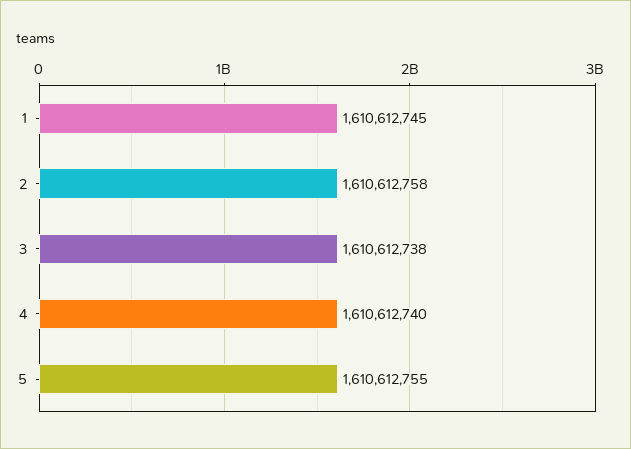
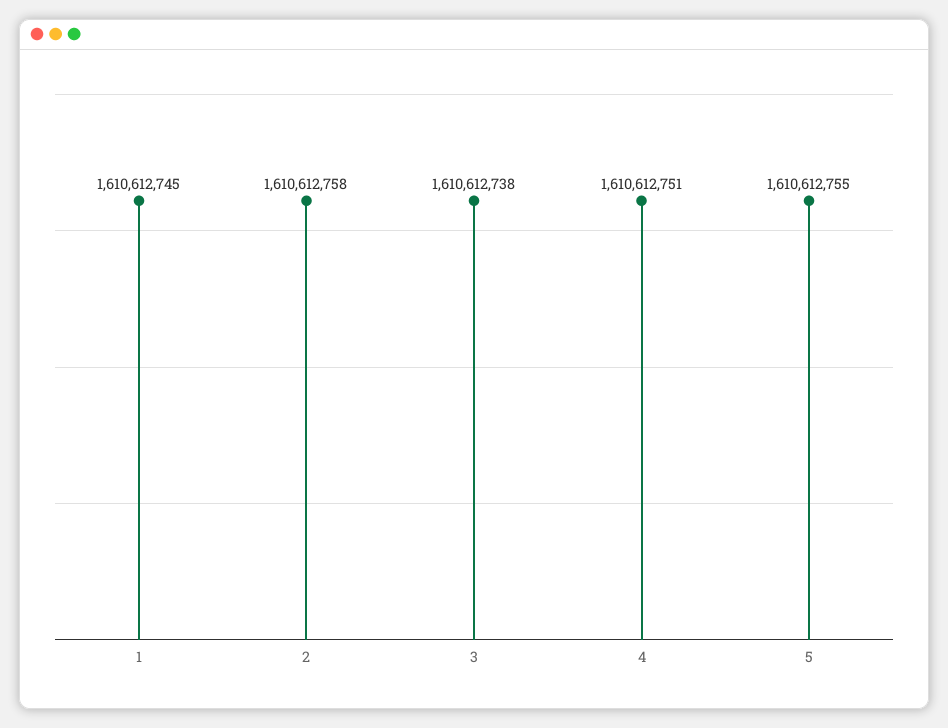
  {
    "1": 1610612745,
    "2": 1610612758,
    "3": 1610612738,
-   "4": 1610612740,
+   "4": 1610612751,
    "5": 1610612755
  }

